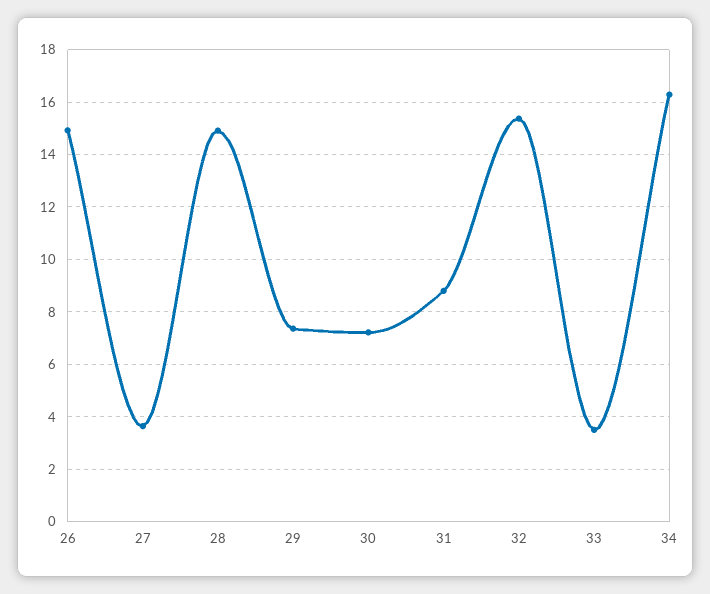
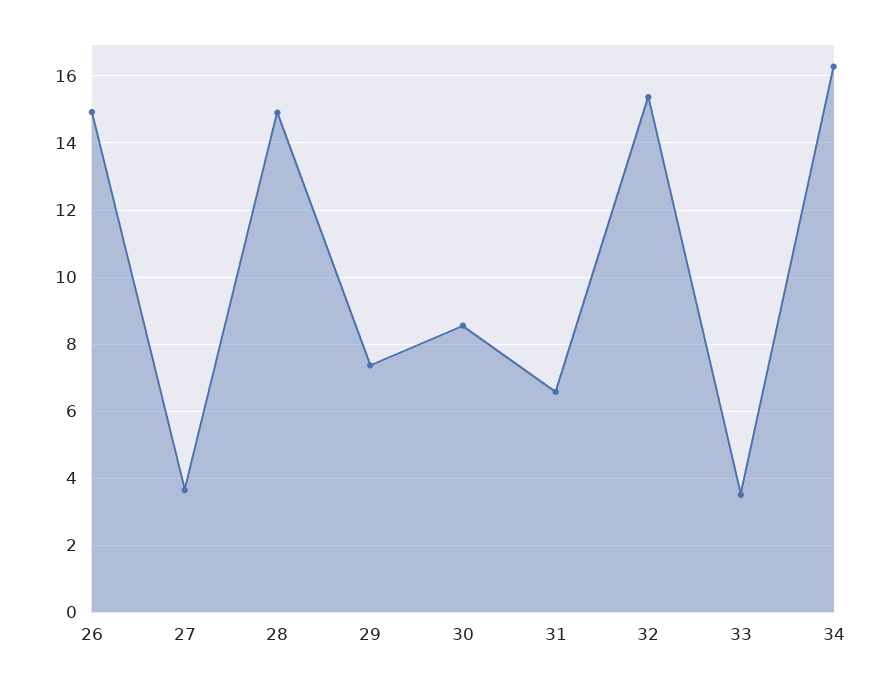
  {
    "26": 15,
    "27": 3.6,
    "28": 15,
    "29": 7.4,
-   "30": 7.25,
+   "30": 8.6,
-   "31": 8.75,
+   "31": 6.6,
    "32": 15.4,
    "33": 3.6,
    "34": 16.2
  }

